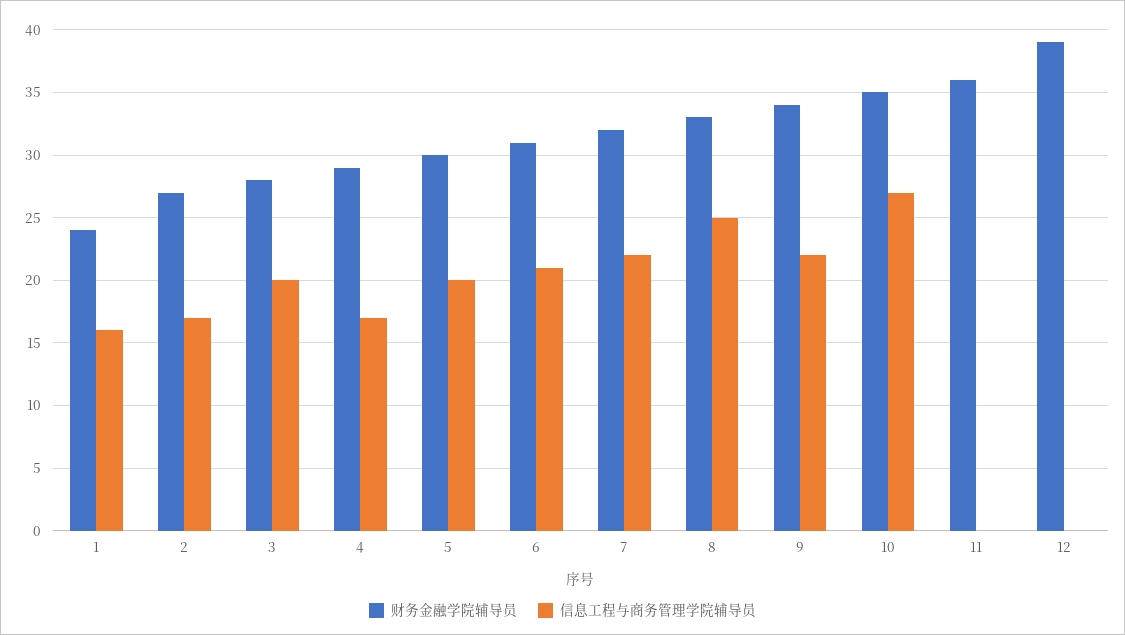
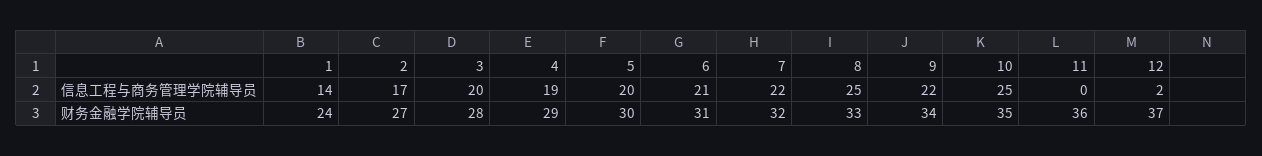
  {
    "财务金融学院辅导员": {
      "1": 24,
      "2": 27,
      "3": 28,
      "4": 29,
      "5": 30,
      "6": 31,
      "7": 32,
      "8": 33,
      "9": 34,
      "10": 35,
      "11": 36,
-     "12": 39
+     "12": 37
    },
    "信息工程与商务管理学院辅导员": {
-     "1": 16,
+     "1": 14,
      "2": 17,
      "3": 20,
-     "4": 17,
+     "4": 19,
      "5": 20,
      "6": 21,
      "7": 22,
      "8": 25,
      "9": 22,
-     "10": 27,
+     "10": 25,
      "11": 0,
-     "12": 0
+     "12": 2
    }
  }

